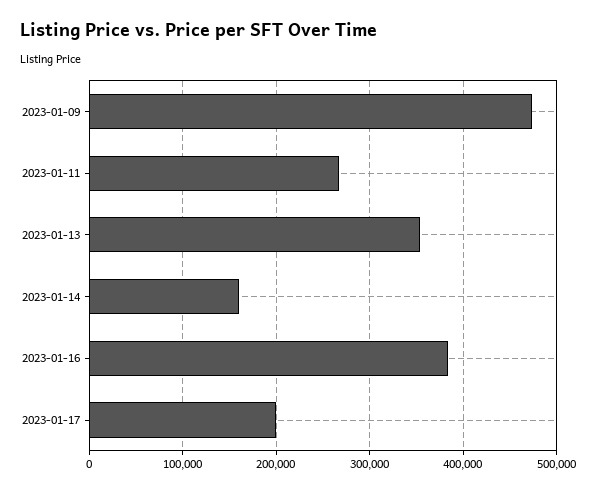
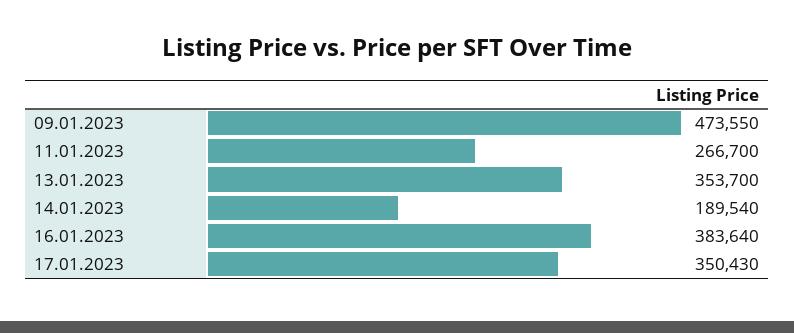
  {
    "2023-01-09": 473550,
    "2023-01-11": 266700,
    "2023-01-13": 353700,
-   "2023-01-14": 160000,
+   "2023-01-14": 189540,
    "2023-01-16": 383640,
-   "2023-01-17": 200000
+   "2023-01-17": 350430
  }

